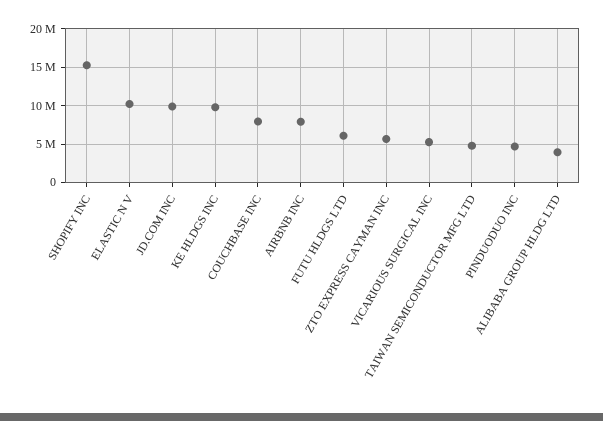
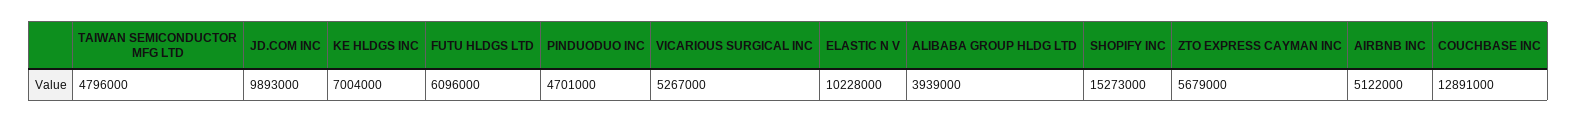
  {
    "SHOPIFY INC": 15273000,
    "ELASTIC N V": 10228000,
    "JD.COM INC": 9893000,
-   "KE HLDGS INC": 10000000,
+   "KE HLDGS INC": 7004000,
-   "COUCHBASE INC": 8000000,
+   "COUCHBASE INC": 12891000,
-   "AIRBNB INC": 8000000,
+   "AIRBNB INC": 5122000,
    "FUTU HLDGS LTD": 6096000,
    "ZTO EXPRESS CAYMAN INC": 5679000,
    "VICARIOUS SURGICAL INC": 5267000,
    "TAIWAN SEMICONDUCTOR MFG LTD": 4796000,
    "PINDUODUO INC": 4701000,
    "ALIBABA GROUP HLDG LTD": 3939000
  }

